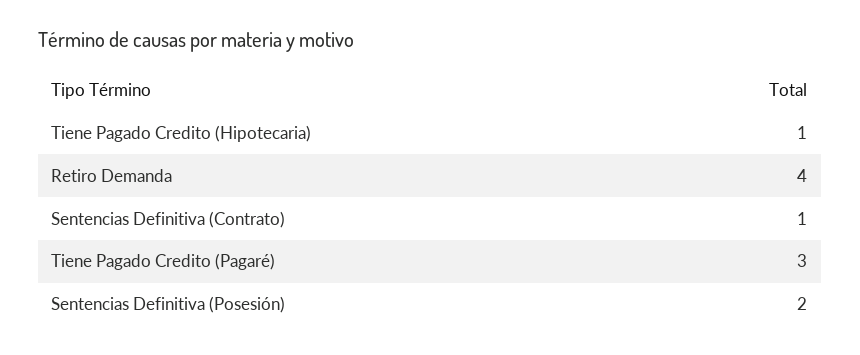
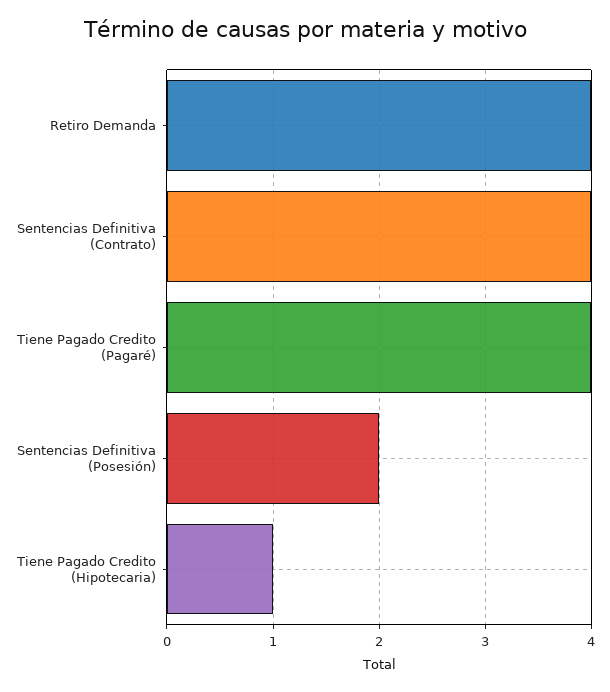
  {
    "Tiene Pagado Credito (Hipotecaria)": 1,
    "Retiro Demanda": 4,
-   "Sentencias Definitiva (Contrato)": 1,
+   "Sentencias Definitiva (Contrato)": 4,
-   "Tiene Pagado Credito (Pagaré)": 3,
+   "Tiene Pagado Credito (Pagaré)": 4,
    "Sentencias Definitiva (Posesión)": 2
  }

